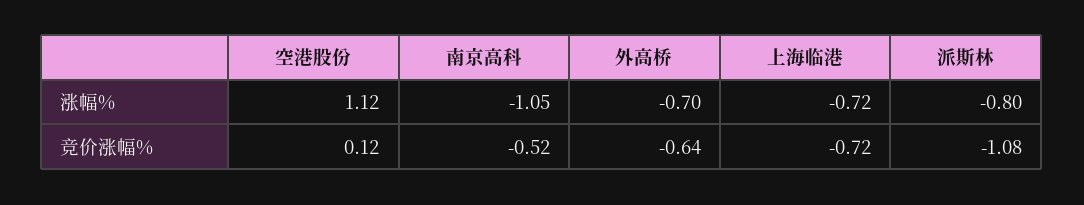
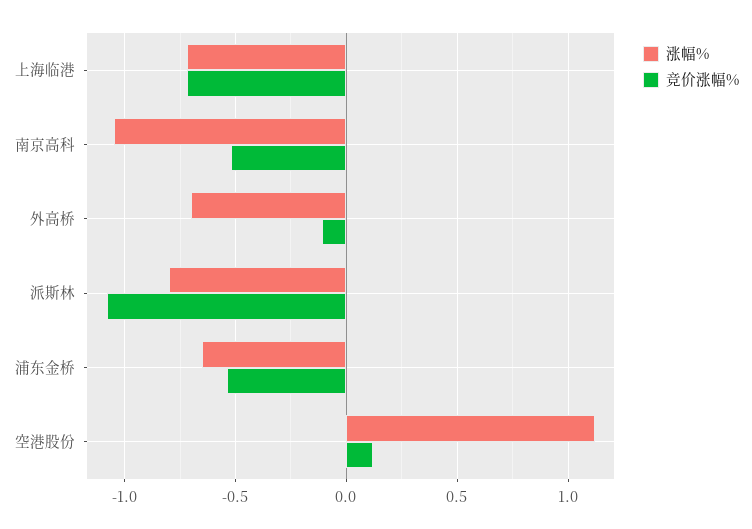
  {
    "涨幅%": {
      "空港股份": 1.12,
      "南京高科": -1.05,
      "外高桥": -0.7,
      "上海临港": -0.72,
-     "派斯林": -0.8
+     "派斯林": -0.8,
+     "浦东金桥": -0.65
    },
    "竞价涨幅%": {
      "空港股份": 0.12,
      "南京高科": -0.52,
-     "外高桥": -0.64,
+     "外高桥": -0.1,
      "上海临港": -0.72,
-     "派斯林": -1.08
+     "派斯林": -1.08,
+     "浦东金桥": -0.55
    }
  }

